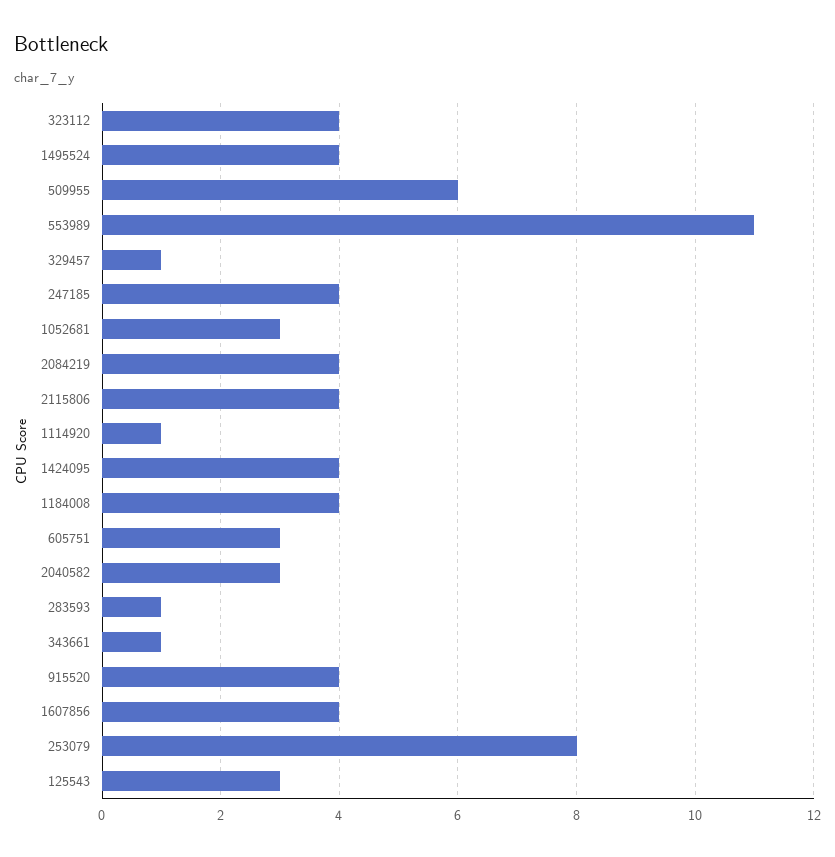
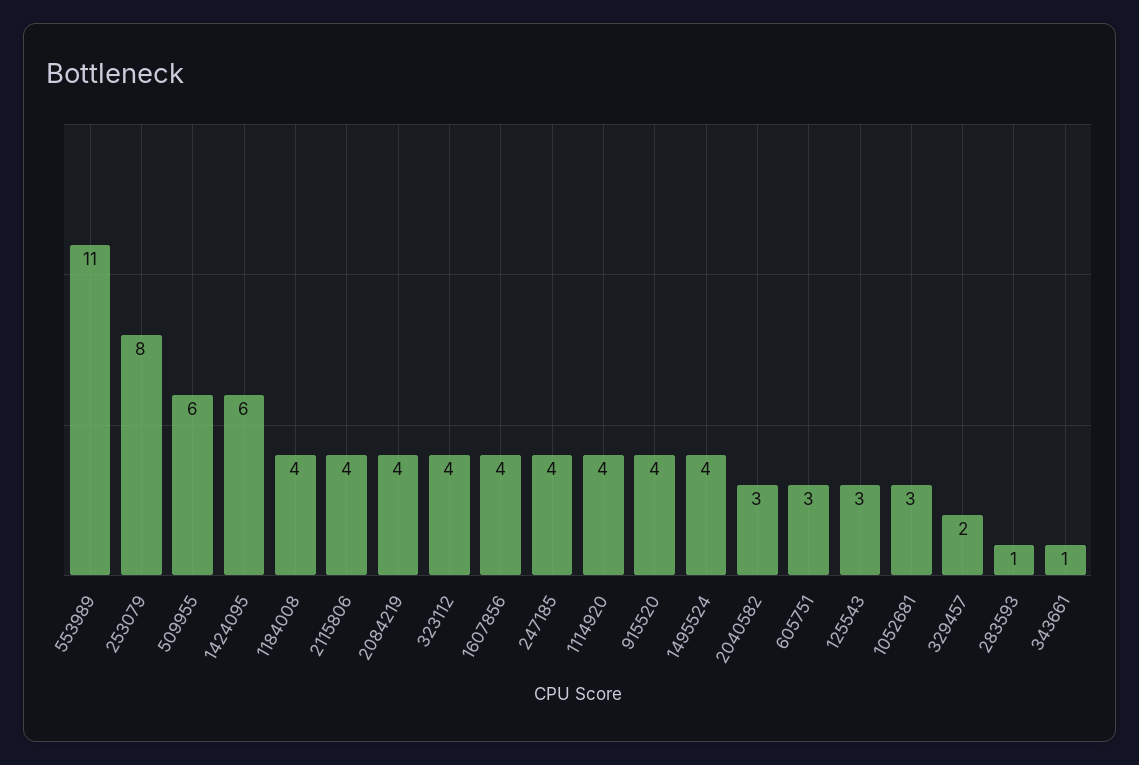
  {
    "323112": 4,
    "1495524": 4,
    "509955": 6,
    "553989": 11,
-   "329457": 1,
+   "329457": 2,
    "247185": 4,
    "1052681": 3,
    "2084219": 4,
    "2115806": 4,
-   "1114920": 1,
+   "1114920": 4,
-   "1424095": 4,
+   "1424095": 6,
    "1184008": 4,
    "605751": 3,
    "2040582": 3,
    "283593": 1,
    "343661": 1,
    "915520": 4,
    "1607856": 4,
    "253079": 8,
    "125543": 3
  }

